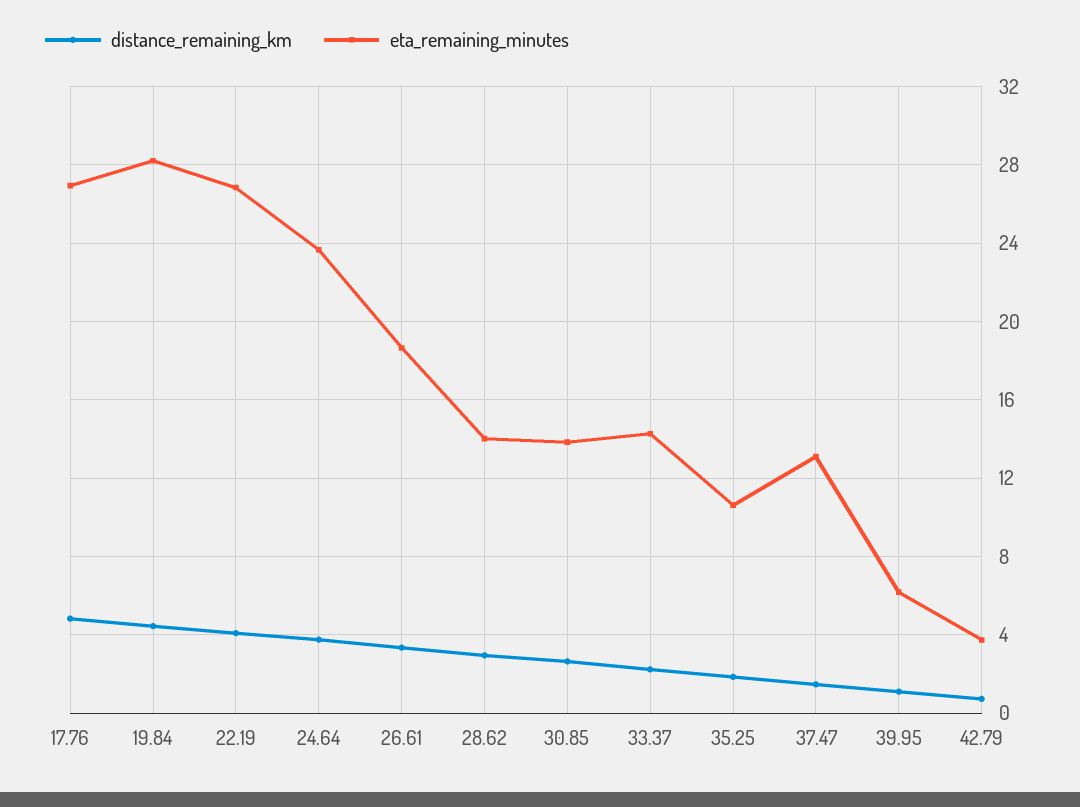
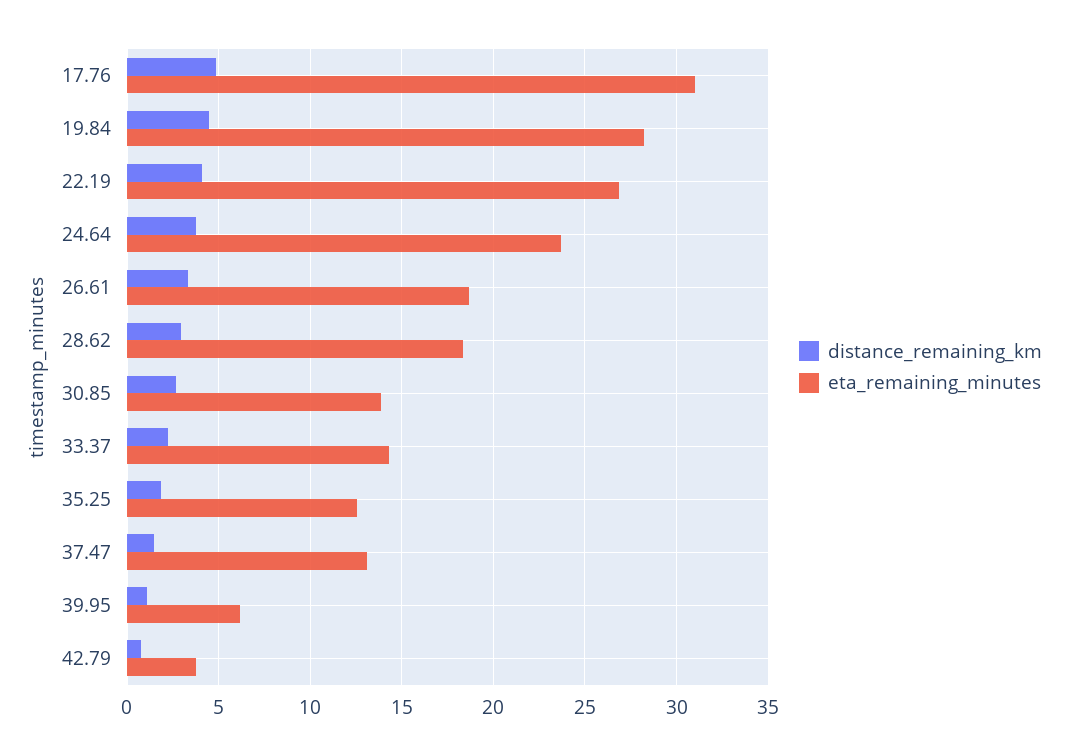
  {
    "distance_remaining_km": {
      "17.76": 5,
      "19.84": 4.5,
      "22.19": 4,
      "24.64": 4,
      "26.61": 3.5,
      "28.62": 3,
      "30.85": 2.5,
      "33.37": 2,
      "35.25": 2,
      "37.47": 1.5,
      "39.95": 1,
      "42.79": 0.5
    },
    "eta_remaining_minutes": {
-     "17.76": 27,
+     "17.76": 31,
      "19.84": 28,
      "22.19": 27,
      "24.64": 23.5,
      "26.61": 18.5,
-     "28.62": 14,
+     "28.62": 18.5,
      "30.85": 14,
      "33.37": 14.5,
-     "35.25": 10.5,
+     "35.25": 12.5,
      "37.47": 13,
      "39.95": 6,
      "42.79": 3.5
    }
  }

